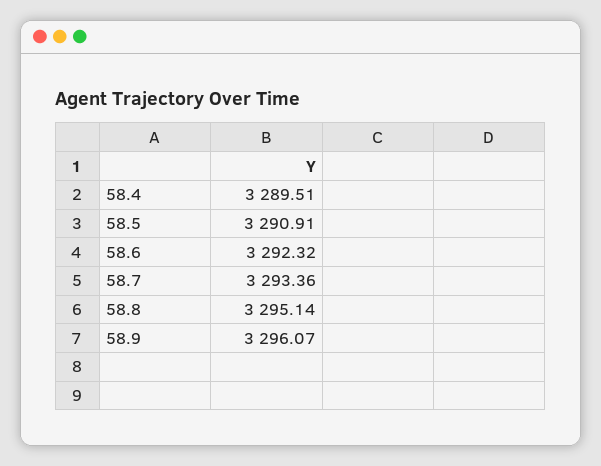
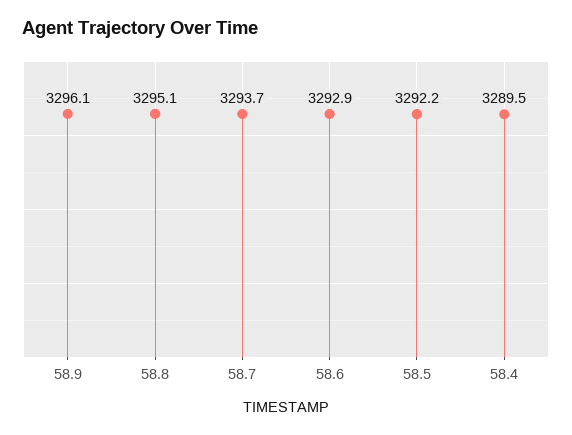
  {
    "58.4": 3289.51,
-   "58.5": 3290.91,
+   "58.5": 3292.2,
-   "58.6": 3292.32,
+   "58.6": 3292.9,
-   "58.7": 3293.36,
+   "58.7": 3293.7,
    "58.8": 3295.14,
    "58.9": 3296.07
  }

